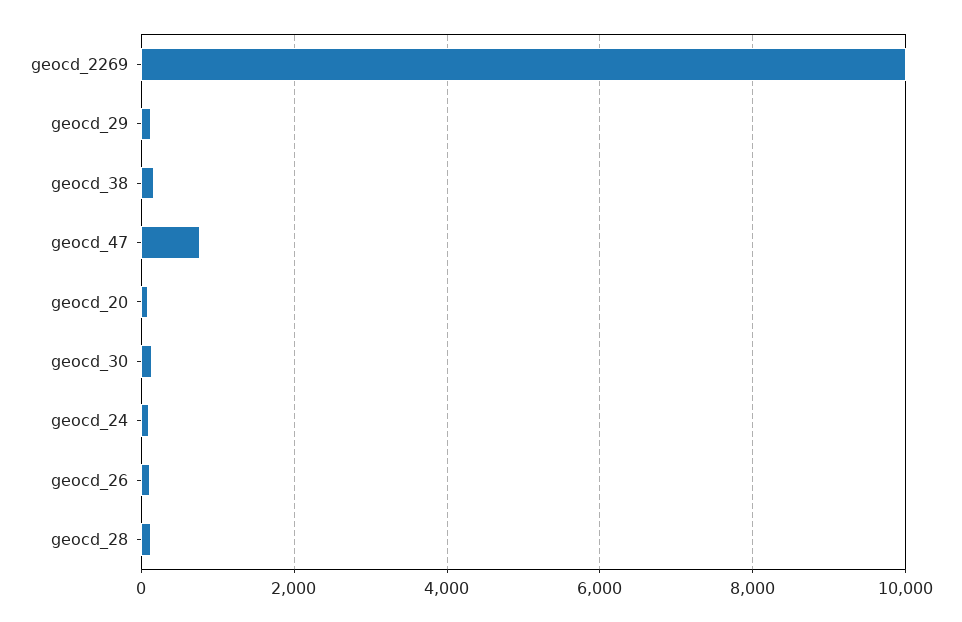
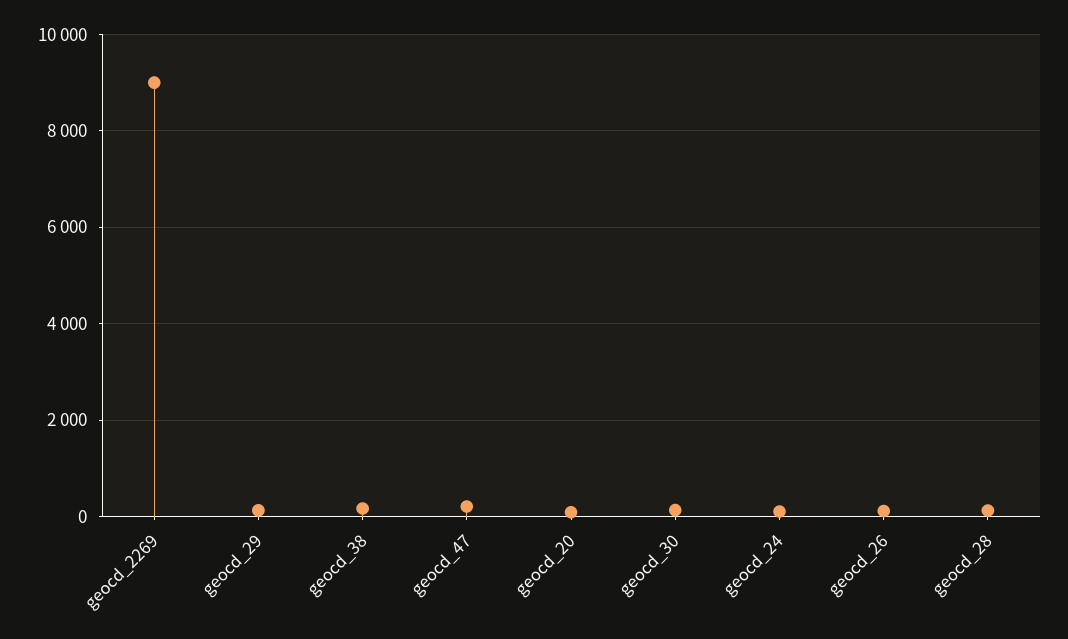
  {
-   "geocd_2269": 10000,
+   "geocd_2269": 9000,
    "geocd_29": 200,
    "geocd_38": 200,
-   "geocd_47": 800,
+   "geocd_47": 200,
    "geocd_20": 0,
    "geocd_30": 200,
    "geocd_24": 200,
    "geocd_26": 200,
    "geocd_28": 200
  }

